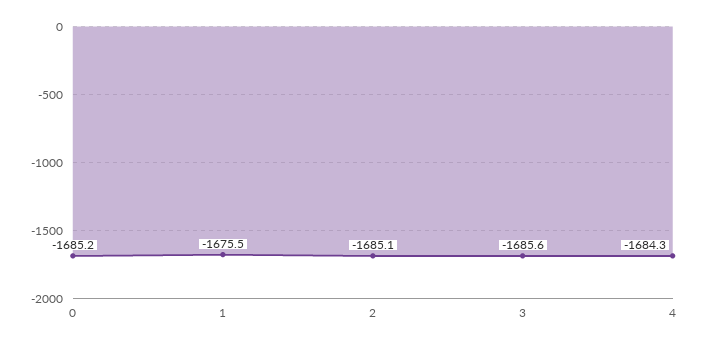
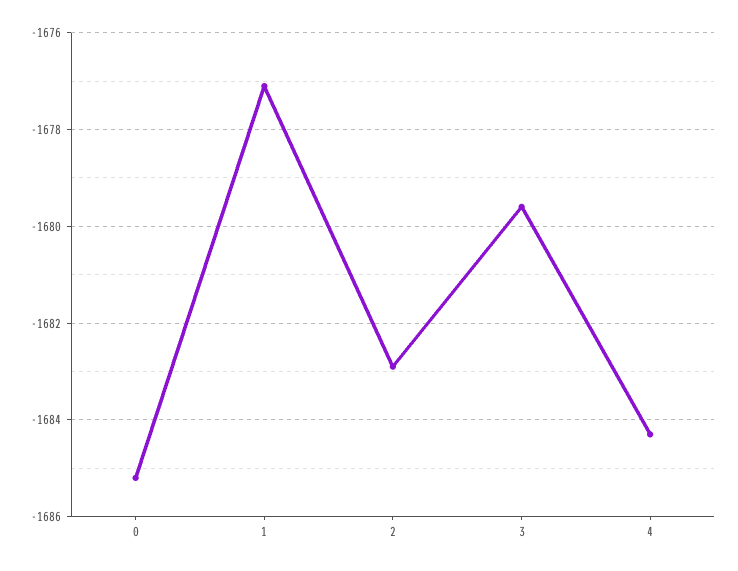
  {
    "0": -1685.2,
-   "1": -1675.5,
+   "1": -1677,
-   "2": -1685.1,
+   "2": -1683,
-   "3": -1685.6,
+   "3": -1679.5,
    "4": -1684.3
  }

